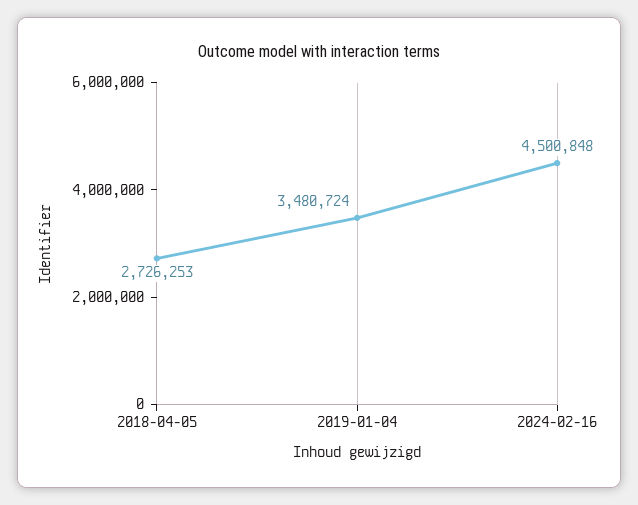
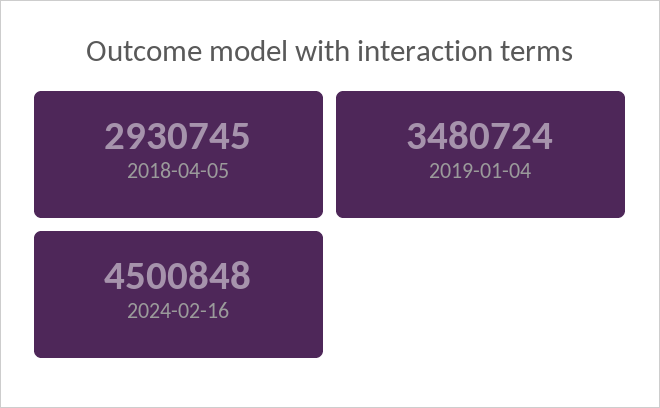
  {
-   "2018-04-05": 2726253,
+   "2018-04-05": 2930745,
    "2019-01-04": 3480724,
    "2024-02-16": 4500848
  }

